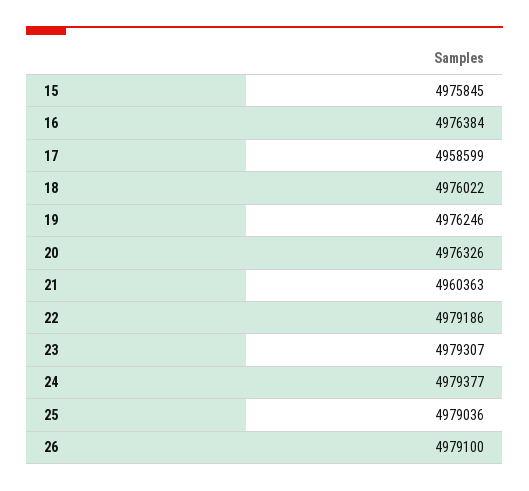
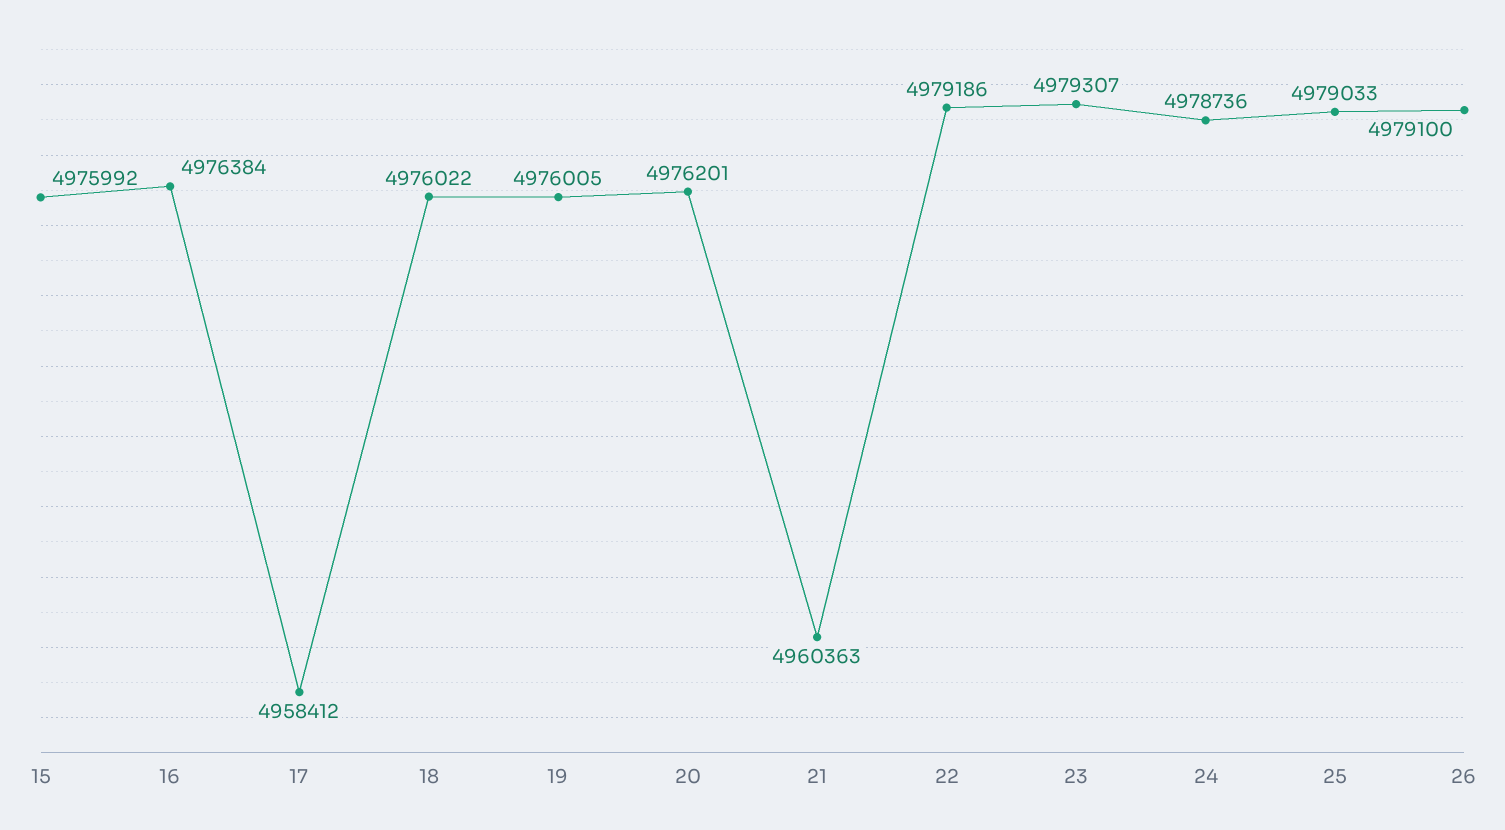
  {
-   "15": 4975845,
+   "15": 4975992,
    "16": 4976384,
-   "17": 4958599,
+   "17": 4958412,
    "18": 4976022,
-   "19": 4976246,
+   "19": 4976005,
-   "20": 4976326,
+   "20": 4976201,
    "21": 4960363,
    "22": 4979186,
    "23": 4979307,
-   "24": 4979377,
+   "24": 4978736,
-   "25": 4979036,
+   "25": 4979033,
    "26": 4979100
  }

